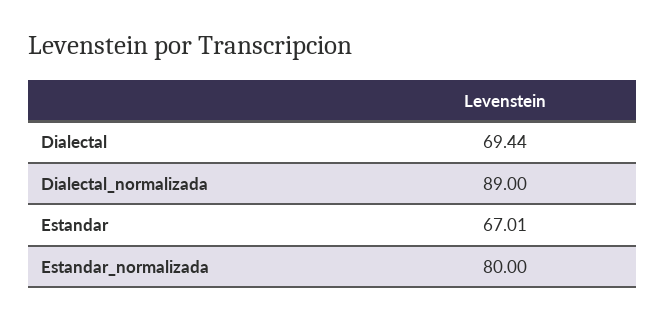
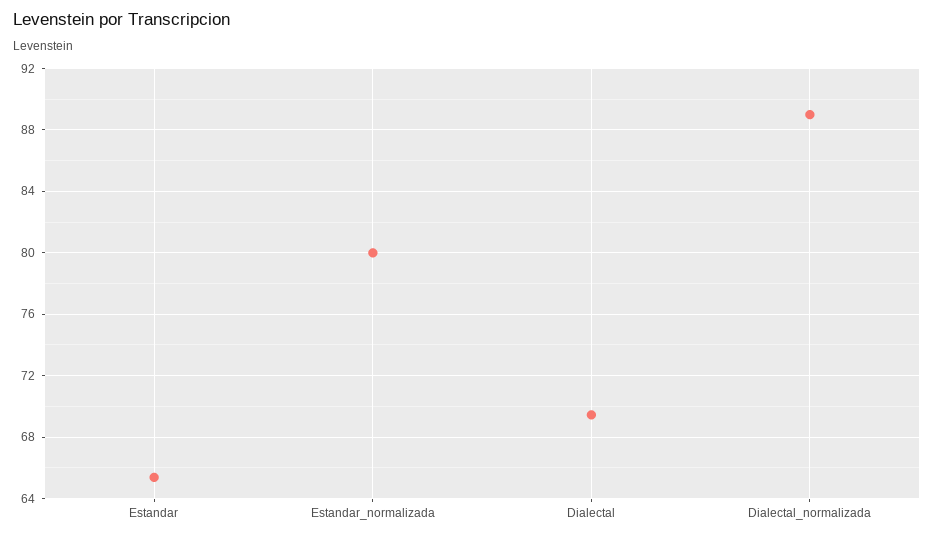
  {
    "Dialectal": 69.44,
    "Dialectal_normalizada": 89,
-   "Estandar": 67.01,
+   "Estandar": 65.5,
    "Estandar_normalizada": 80
  }

